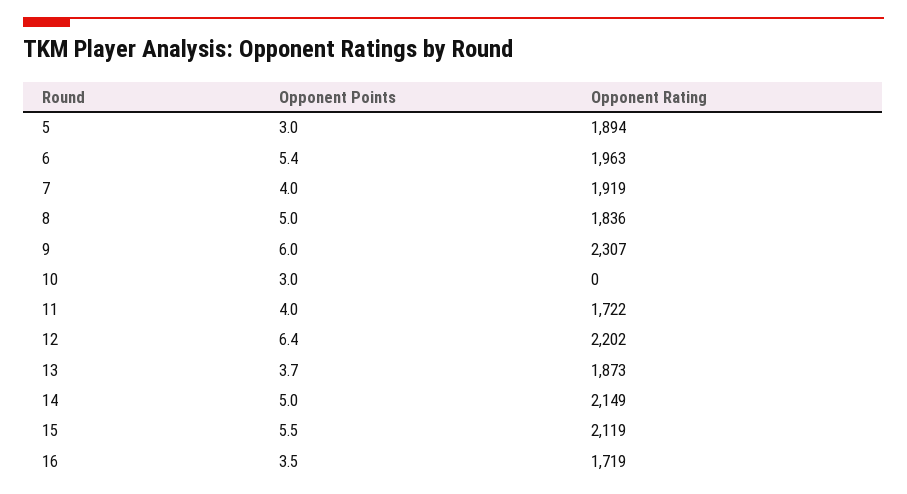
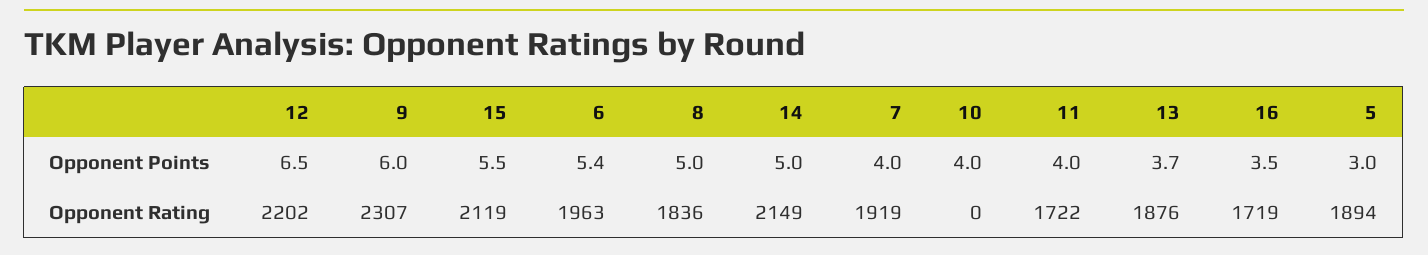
  {
    "Opponent Points": {
      "5": 3,
      "6": 5.4,
      "7": 4,
      "8": 5,
      "9": 6,
-     "10": 3,
+     "10": 4,
      "11": 4,
-     "12": 6.4,
+     "12": 6.5,
      "13": 3.7,
      "14": 5,
      "15": 5.5,
      "16": 3.5
    },
    "Opponent Rating": {
      "5": 1894,
      "6": 1963,
      "7": 1919,
      "8": 1836,
      "9": 2307,
      "10": 0,
      "11": 1722,
      "12": 2202,
-     "13": 1873,
+     "13": 1876,
      "14": 2149,
      "15": 2119,
      "16": 1719
    }
  }

